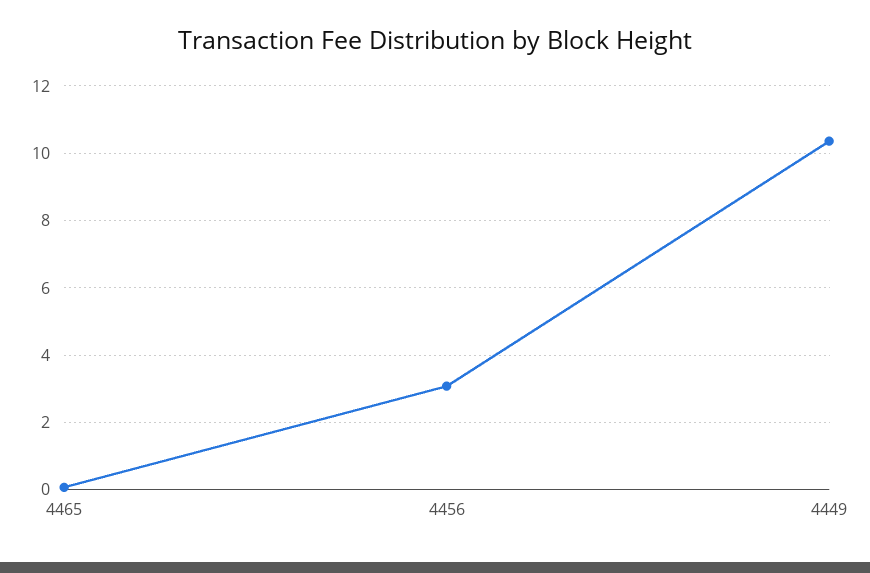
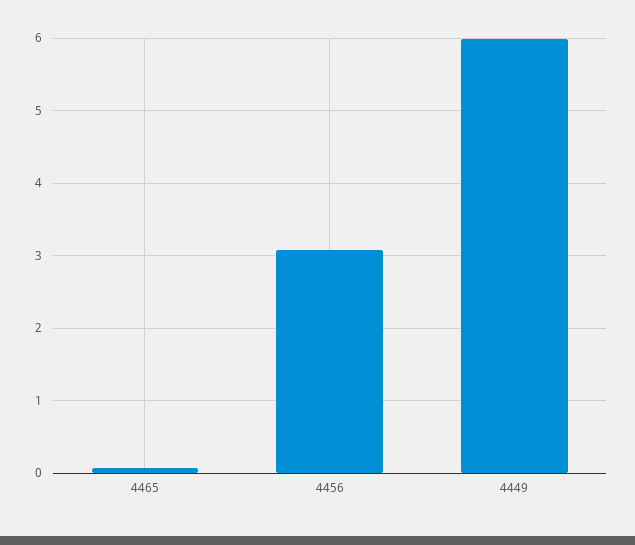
  {
    "4465": 0.1,
    "4456": 3.1,
-   "4449": 10.4
+   "4449": 6
  }

